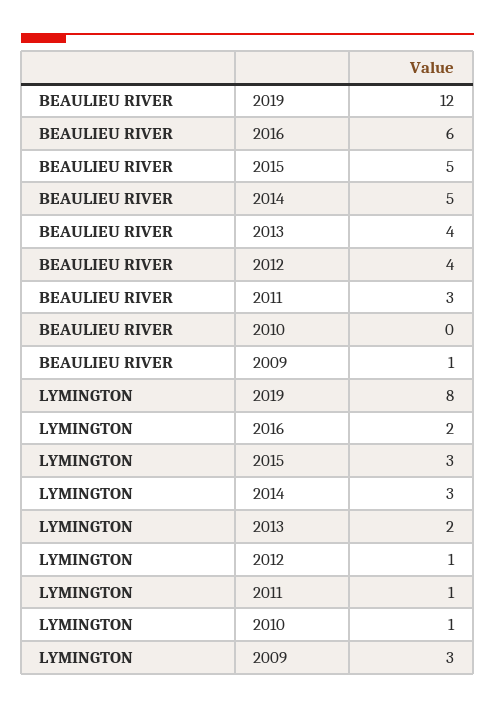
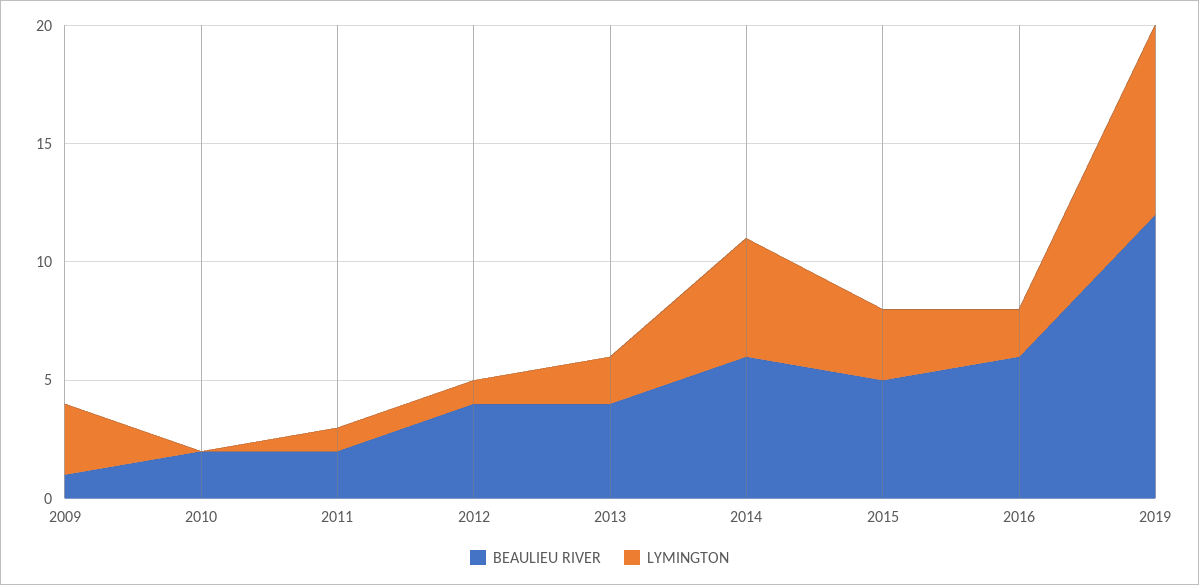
  {
    "BEAULIEU RIVER": {
      "2019": 12,
      "2016": 6,
      "2015": 5,
-     "2014": 5,
+     "2014": 6,
      "2013": 4,
      "2012": 4,
-     "2011": 3,
+     "2011": 2,
-     "2010": 0,
+     "2010": 2,
      "2009": 1
    },
    "LYMINGTON": {
      "2019": 8,
      "2016": 2,
      "2015": 3,
-     "2014": 3,
+     "2014": 5,
      "2013": 2,
      "2012": 1,
      "2011": 1,
-     "2010": 1,
+     "2010": 0,
      "2009": 3
    }
  }

